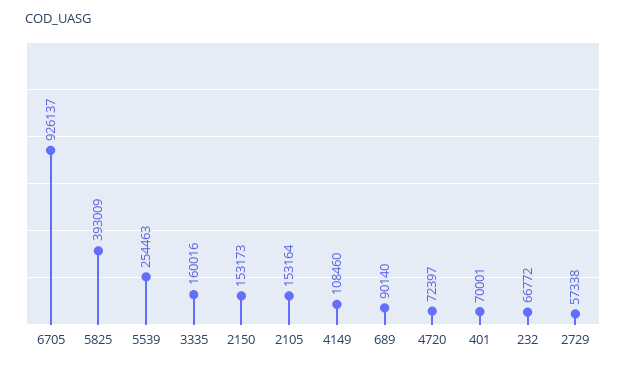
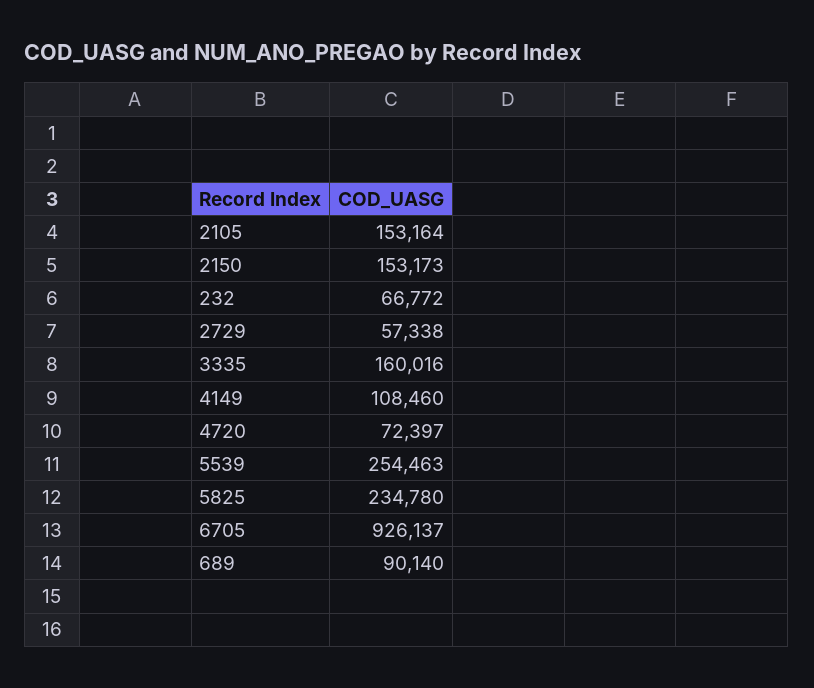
  {
    "6705": 926137,
-   "5825": 393009,
+   "5825": 234780,
    "5539": 254463,
    "3335": 160016,
    "2150": 153173,
    "2105": 153164,
    "4149": 108460,
    "689": 90140,
    "4720": 72397,
-   "401": 70001,
    "232": 66772,
    "2729": 57338
  }

